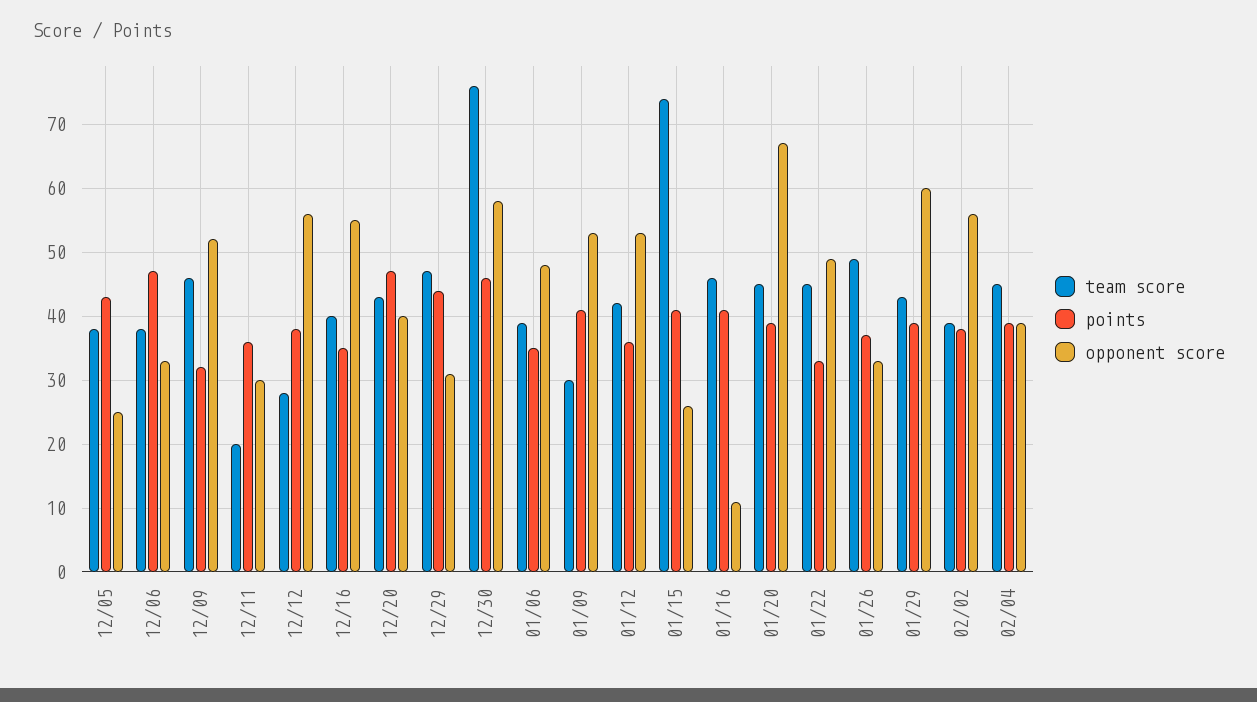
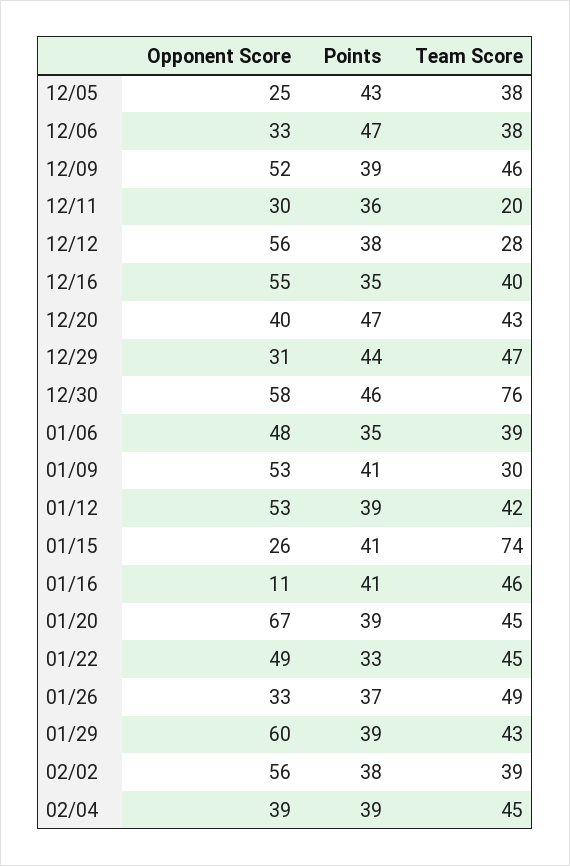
  {
    "team score": {
      "12/05": 38,
      "12/06": 38,
      "12/09": 46,
      "12/11": 20,
      "12/12": 28,
      "12/16": 40,
      "12/20": 43,
      "12/29": 47,
      "12/30": 76,
      "01/06": 39,
      "01/09": 30,
      "01/12": 42,
      "01/15": 74,
      "01/16": 46,
      "01/20": 45,
      "01/22": 45,
      "01/26": 49,
      "01/29": 43,
      "02/02": 39,
      "02/04": 45
    },
    "points": {
      "12/05": 43,
      "12/06": 47,
-     "12/09": 32,
+     "12/09": 39,
      "12/11": 36,
      "12/12": 38,
      "12/16": 35,
      "12/20": 47,
      "12/29": 44,
      "12/30": 46,
      "01/06": 35,
      "01/09": 41,
-     "01/12": 36,
+     "01/12": 39,
      "01/15": 41,
      "01/16": 41,
      "01/20": 39,
      "01/22": 33,
      "01/26": 37,
      "01/29": 39,
      "02/02": 38,
      "02/04": 39
    },
    "opponent score": {
      "12/05": 25,
      "12/06": 33,
      "12/09": 52,
      "12/11": 30,
      "12/12": 56,
      "12/16": 55,
      "12/20": 40,
      "12/29": 31,
      "12/30": 58,
      "01/06": 48,
      "01/09": 53,
      "01/12": 53,
      "01/15": 26,
      "01/16": 11,
      "01/20": 67,
      "01/22": 49,
      "01/26": 33,
      "01/29": 60,
      "02/02": 56,
      "02/04": 39
    }
  }

